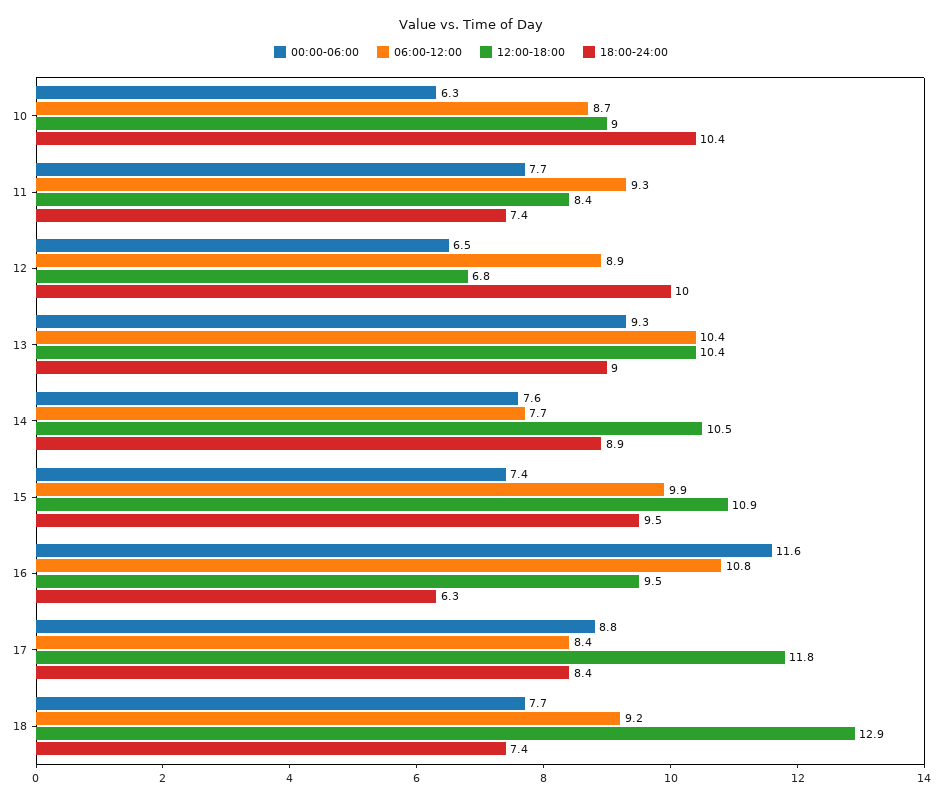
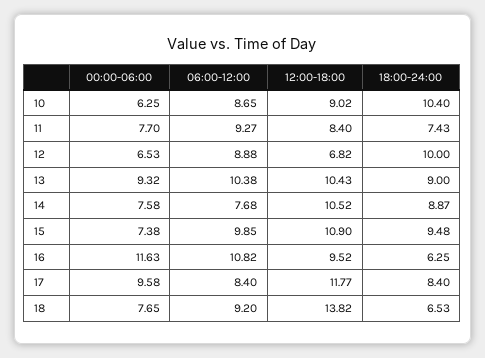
  {
    "00:00-06:00": {
      "10": 6.25,
      "11": 7.7,
      "12": 6.53,
      "13": 9.32,
      "14": 7.58,
      "15": 7.38,
      "16": 11.63,
-     "17": 8.8,
+     "17": 9.58,
      "18": 7.65
    },
    "06:00-12:00": {
      "10": 8.65,
      "11": 9.27,
      "12": 8.88,
      "13": 10.38,
      "14": 7.68,
      "15": 9.85,
      "16": 10.82,
      "17": 8.4,
      "18": 9.2
    },
    "12:00-18:00": {
      "10": 9.02,
      "11": 8.4,
      "12": 6.82,
      "13": 10.43,
      "14": 10.52,
      "15": 10.9,
      "16": 9.52,
      "17": 11.77,
-     "18": 12.9
+     "18": 13.82
    },
    "18:00-24:00": {
      "10": 10.4,
      "11": 7.43,
      "12": 10,
      "13": 9,
      "14": 8.87,
      "15": 9.48,
      "16": 6.25,
      "17": 8.4,
-     "18": 7.4
+     "18": 6.53
    }
  }

